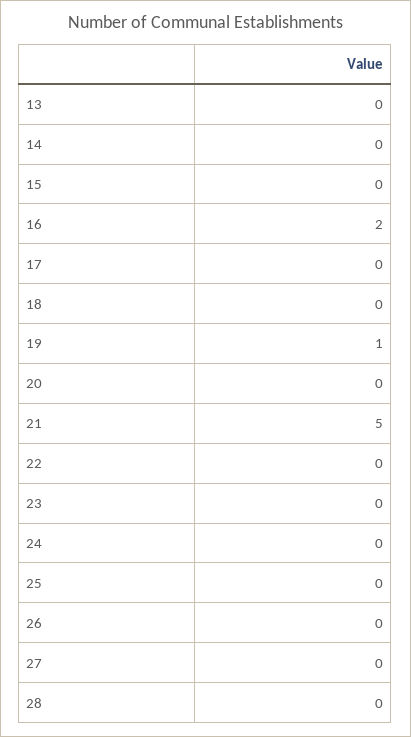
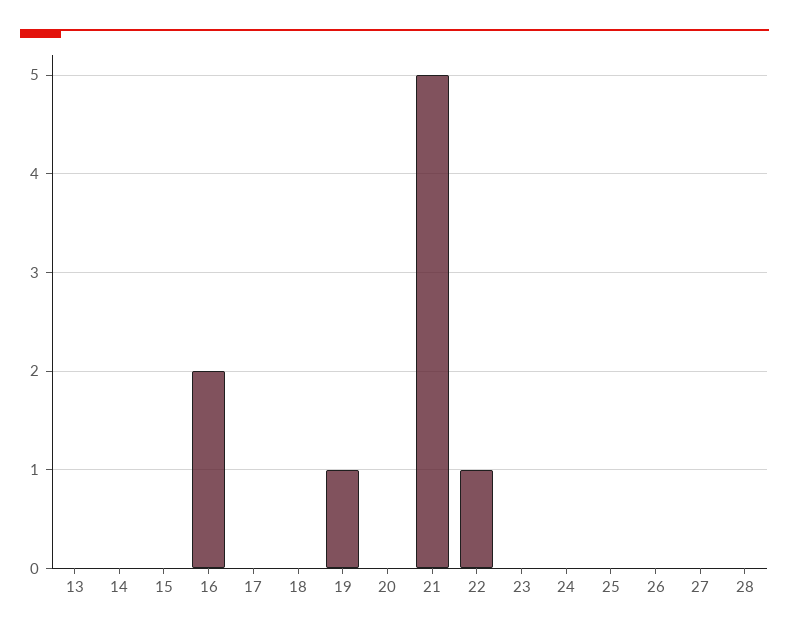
  {
    "13": 0,
    "14": 0,
    "15": 0,
    "16": 2,
    "17": 0,
    "18": 0,
    "19": 1,
    "20": 0,
    "21": 5,
-   "22": 0,
+   "22": 1,
    "23": 0,
    "24": 0,
    "25": 0,
    "26": 0,
    "27": 0,
    "28": 0
  }

